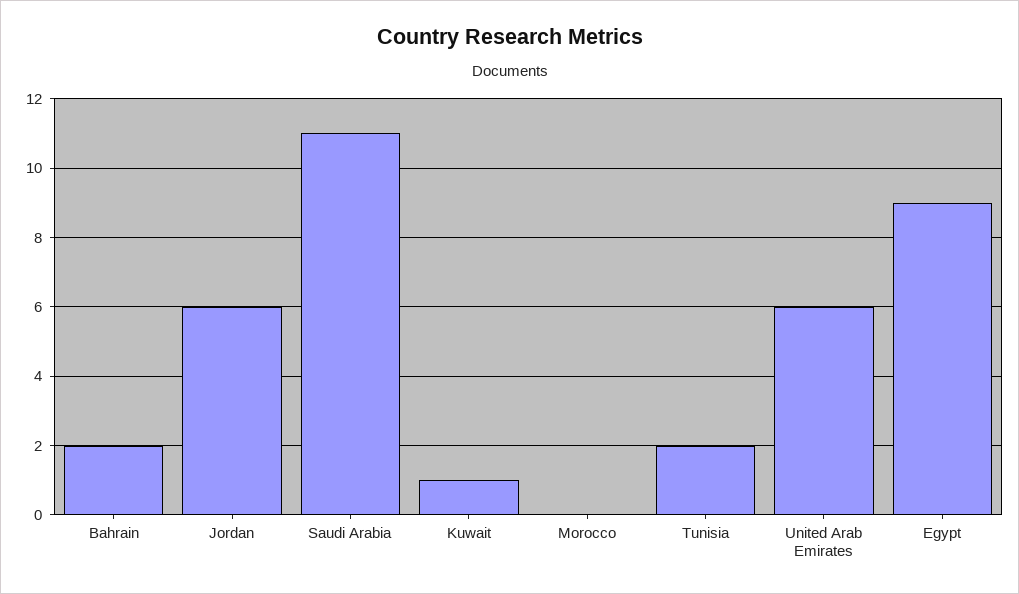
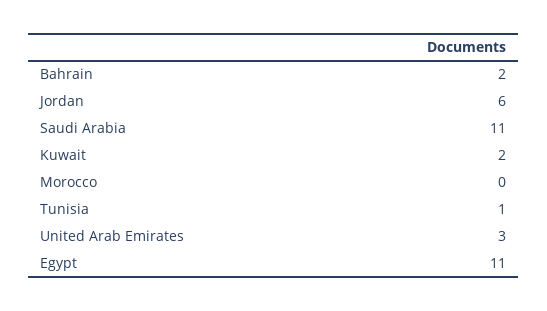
  {
    "Bahrain": 2,
    "Jordan": 6,
    "Saudi Arabia": 11,
-   "Kuwait": 1,
+   "Kuwait": 2,
    "Morocco": 0,
-   "Tunisia": 2,
+   "Tunisia": 1,
-   "United Arab Emirates": 6,
+   "United Arab Emirates": 3,
-   "Egypt": 9
+   "Egypt": 11
  }

